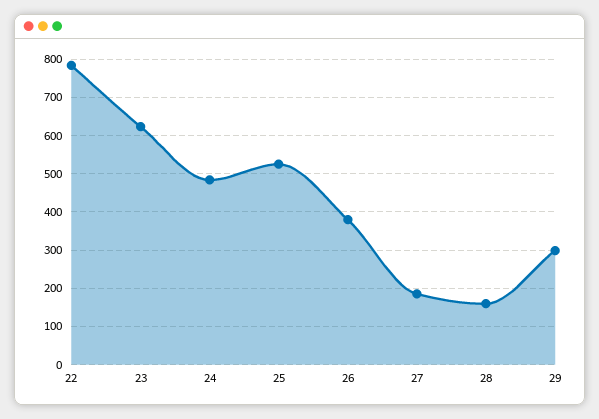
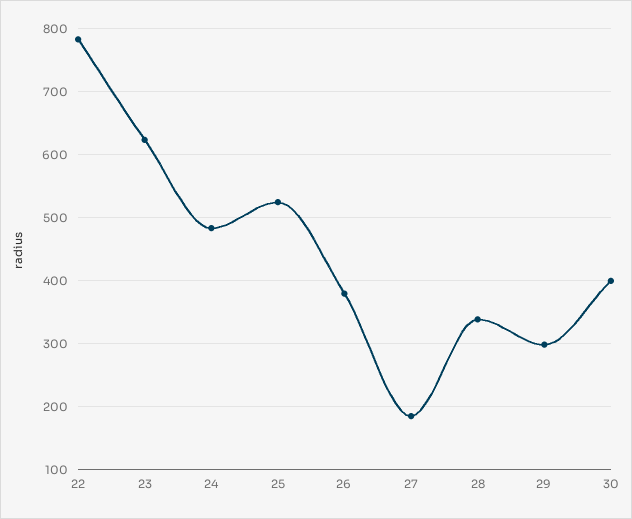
  {
    "22": 780,
    "23": 620,
    "24": 480,
    "25": 520,
    "26": 380,
    "27": 190,
-   "28": 160,
+   "28": 340,
-   "29": 300
+   "29": 300,
+   "30": 400
  }

